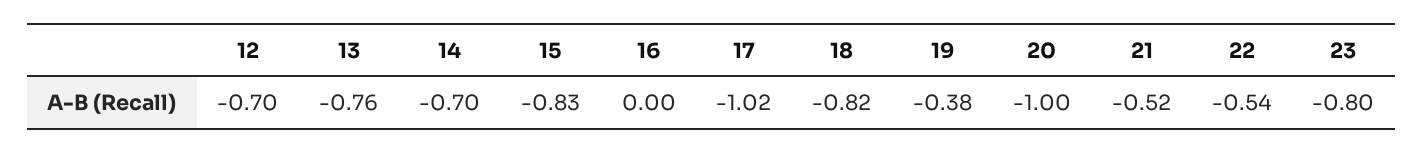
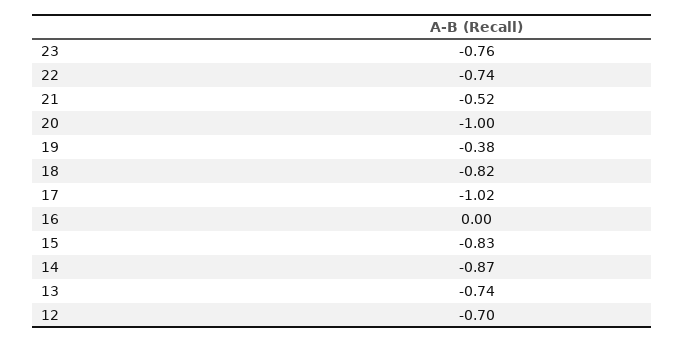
  {
    "12": -0.7,
-   "13": -0.76,
+   "13": -0.74,
-   "14": -0.7,
+   "14": -0.87,
    "15": -0.83,
    "16": 0,
    "17": -1.02,
    "18": -0.82,
    "19": -0.38,
    "20": -1,
    "21": -0.52,
-   "22": -0.54,
+   "22": -0.74,
-   "23": -0.8
+   "23": -0.76
  }

